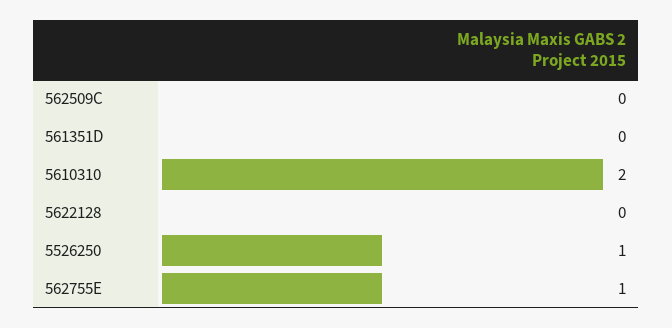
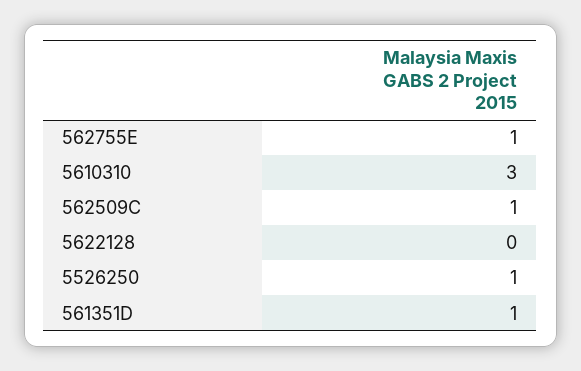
  {
-   "562509C": 0,
+   "562509C": 1,
-   "561351D": 0,
+   "561351D": 1,
-   "5610310": 2,
+   "5610310": 3,
    "5622128": 0,
    "5526250": 1,
    "562755E": 1
  }

